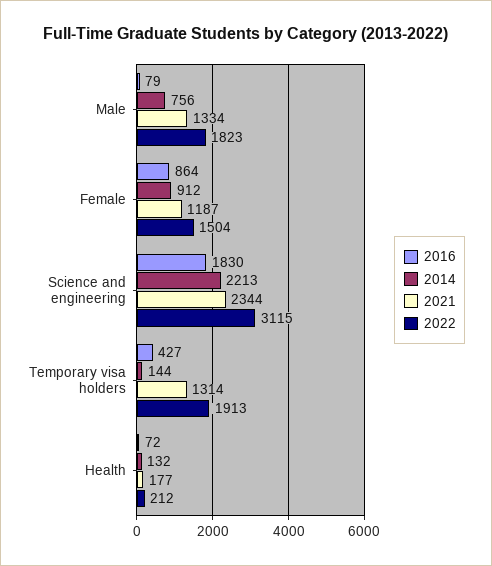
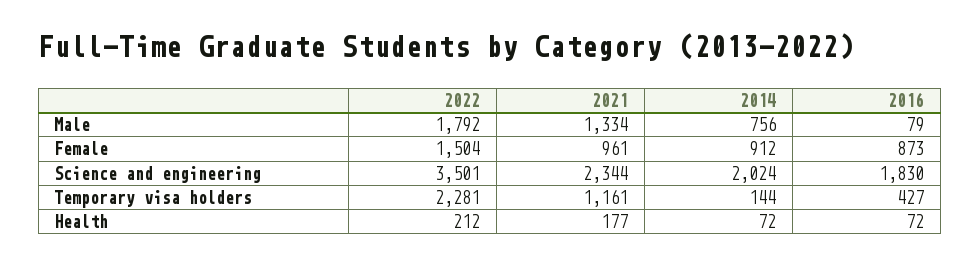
  {
    "2016": {
      "Male": 79,
-     "Female": 864,
+     "Female": 873,
      "Science and engineering": 1830,
      "Temporary visa holders": 427,
      "Health": 72
    },
    "2014": {
      "Male": 756,
      "Female": 912,
-     "Science and engineering": 2213,
+     "Science and engineering": 2024,
      "Temporary visa holders": 144,
-     "Health": 132
+     "Health": 72
    },
    "2021": {
      "Male": 1334,
-     "Female": 1187,
+     "Female": 961,
      "Science and engineering": 2344,
-     "Temporary visa holders": 1314,
+     "Temporary visa holders": 1161,
      "Health": 177
    },
    "2022": {
-     "Male": 1823,
+     "Male": 1792,
      "Female": 1504,
-     "Science and engineering": 3115,
+     "Science and engineering": 3501,
-     "Temporary visa holders": 1913,
+     "Temporary visa holders": 2281,
      "Health": 212
    }
  }

